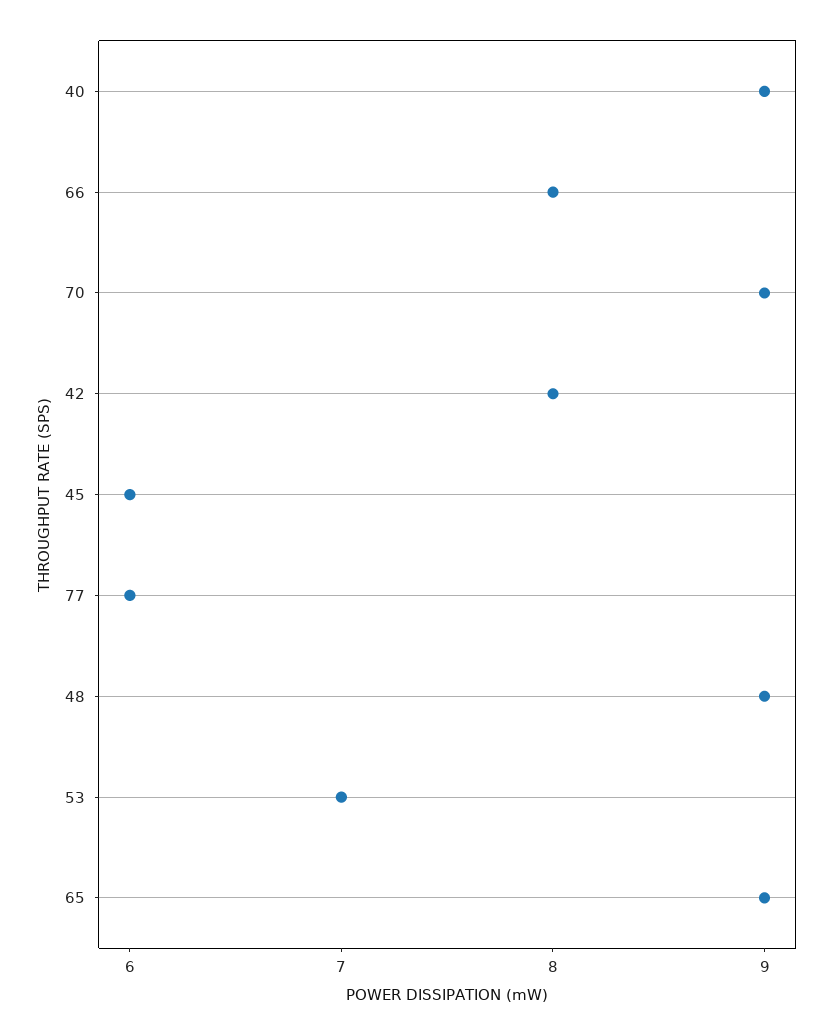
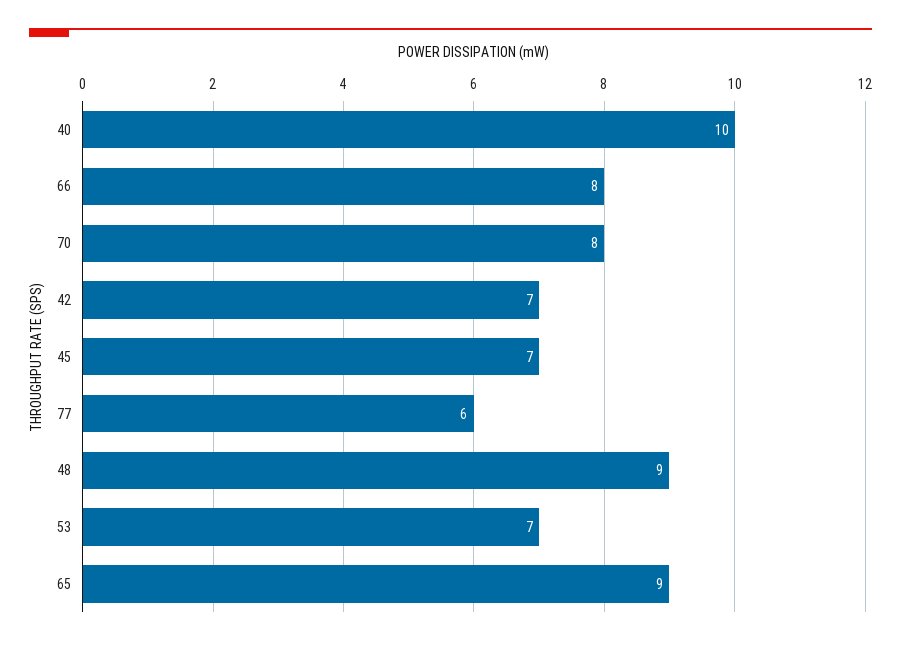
  {
-   "40": 9,
+   "40": 10,
    "66": 8,
-   "70": 9,
+   "70": 8,
-   "42": 8,
+   "42": 7,
-   "45": 6,
+   "45": 7,
    "77": 6,
    "48": 9,
    "53": 7,
    "65": 9
  }

